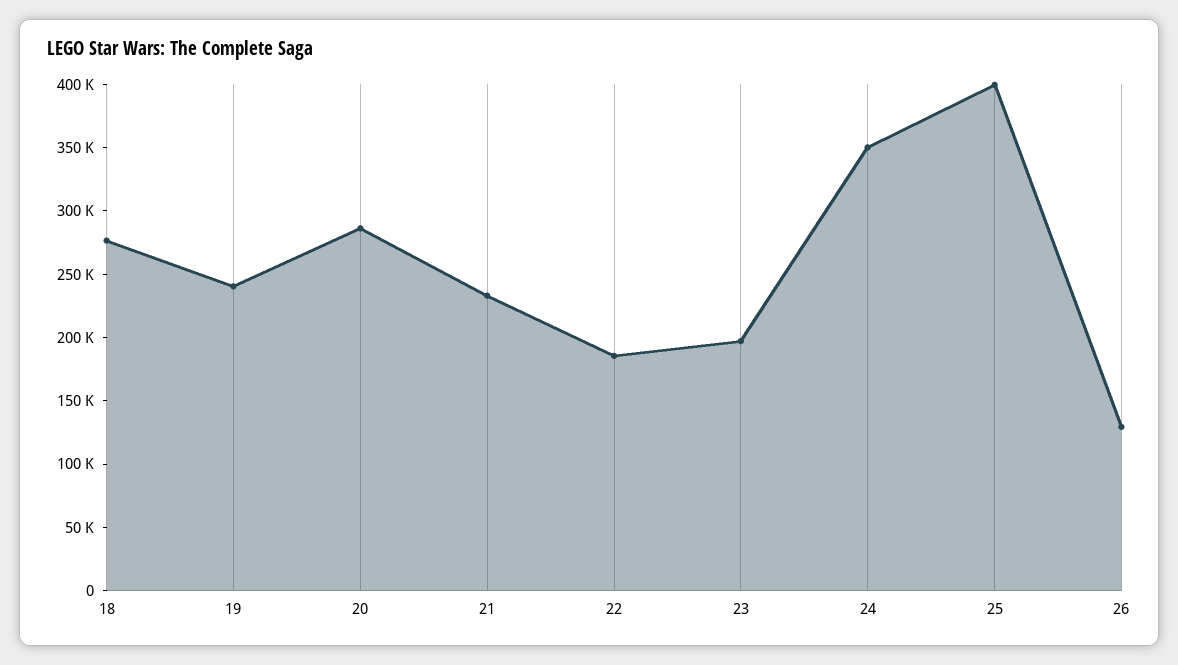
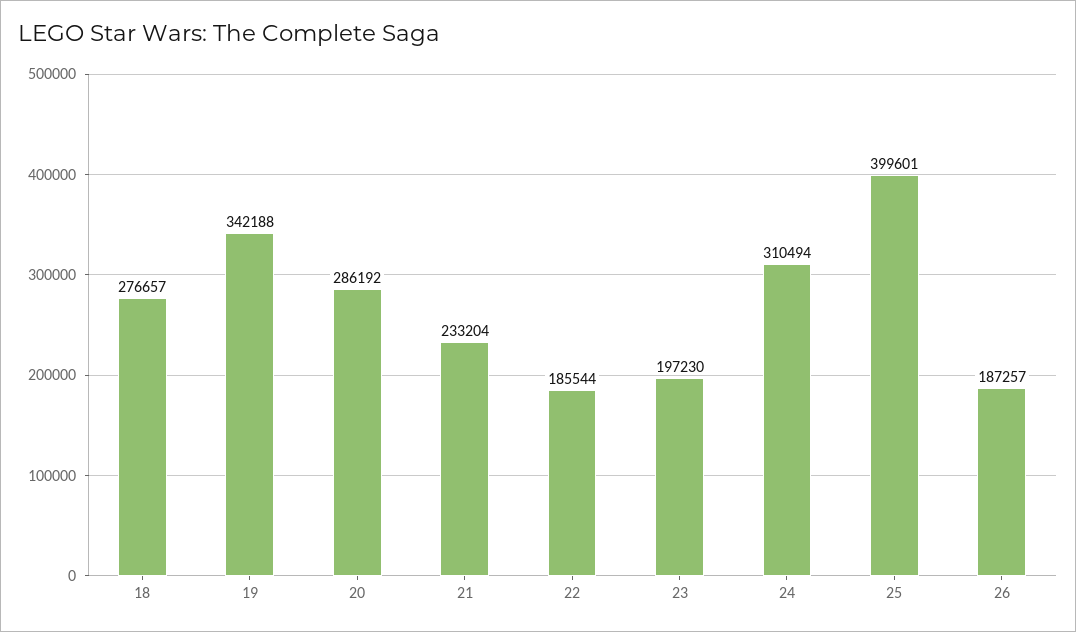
  {
    "18": 276657,
-   "19": 240000,
+   "19": 342188,
    "20": 286192,
    "21": 233204,
    "22": 185544,
    "23": 197230,
-   "24": 350000,
+   "24": 310494,
    "25": 399601,
-   "26": 130000
+   "26": 187257
  }

